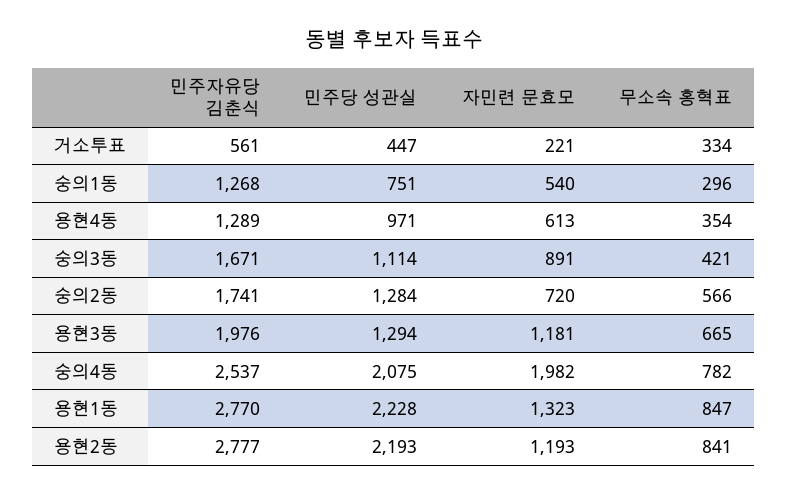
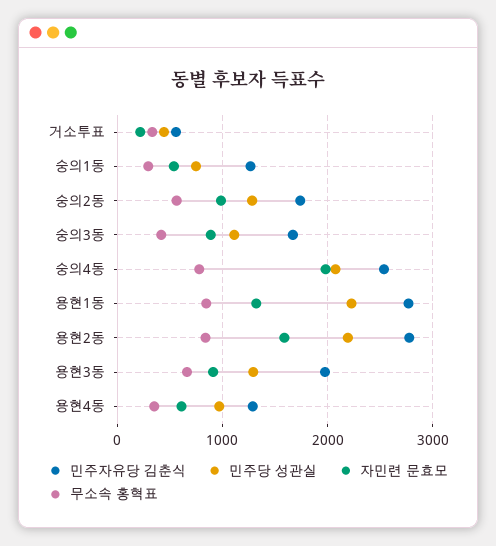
  {
    "민주자유당 김춘식": {
      "거소투표": 561,
      "숭의1동": 1268,
      "용현4동": 1289,
      "숭의3동": 1671,
      "숭의2동": 1741,
      "용현3동": 1976,
      "숭의4동": 2537,
      "용현1동": 2770,
      "용현2동": 2777
    },
    "민주당 성관실": {
      "거소투표": 447,
      "숭의1동": 751,
      "용현4동": 971,
      "숭의3동": 1114,
      "숭의2동": 1284,
      "용현3동": 1294,
      "숭의4동": 2075,
      "용현1동": 2228,
      "용현2동": 2193
    },
    "자민련 문효모": {
      "거소투표": 221,
      "숭의1동": 540,
      "용현4동": 613,
      "숭의3동": 891,
-     "숭의2동": 720,
+     "숭의2동": 1000,
-     "용현3동": 1181,
+     "용현3동": 900,
      "숭의4동": 1982,
      "용현1동": 1323,
-     "용현2동": 1193
+     "용현2동": 1600
    },
    "무소속 홍혁표": {
      "거소투표": 334,
      "숭의1동": 296,
      "용현4동": 354,
      "숭의3동": 421,
      "숭의2동": 566,
      "용현3동": 665,
      "숭의4동": 782,
      "용현1동": 847,
      "용현2동": 841
    }
  }

